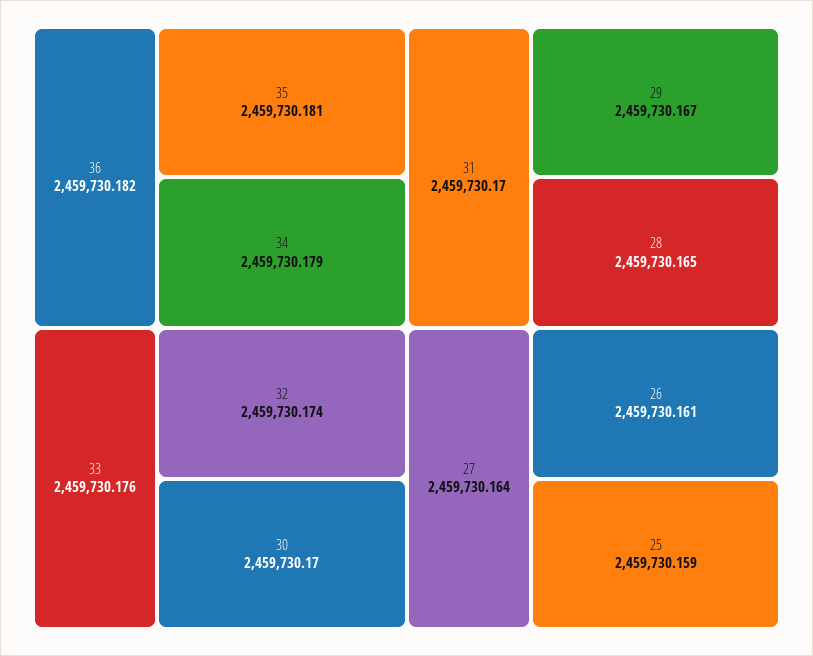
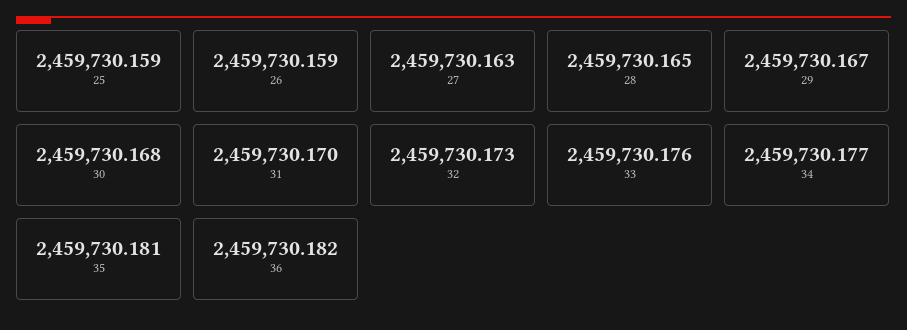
  {
    "36": 2459730.182,
    "35": 2459730.181,
-   "34": 2459730.179,
+   "34": 2459730.177,
    "33": 2459730.176,
-   "32": 2459730.174,
+   "32": 2459730.173,
-   "30": 2459730.17,
+   "30": 2459730.168,
    "31": 2459730.17,
    "29": 2459730.167,
    "28": 2459730.165,
-   "27": 2459730.164,
+   "27": 2459730.163,
-   "26": 2459730.161,
+   "26": 2459730.159,
    "25": 2459730.159
  }

